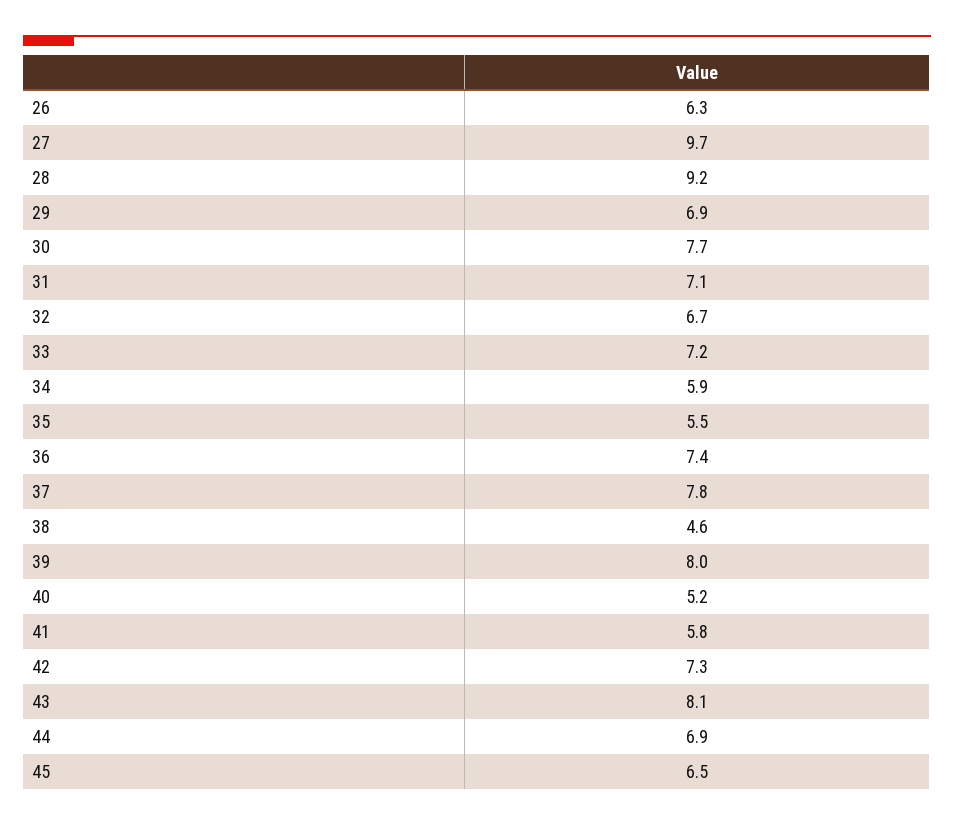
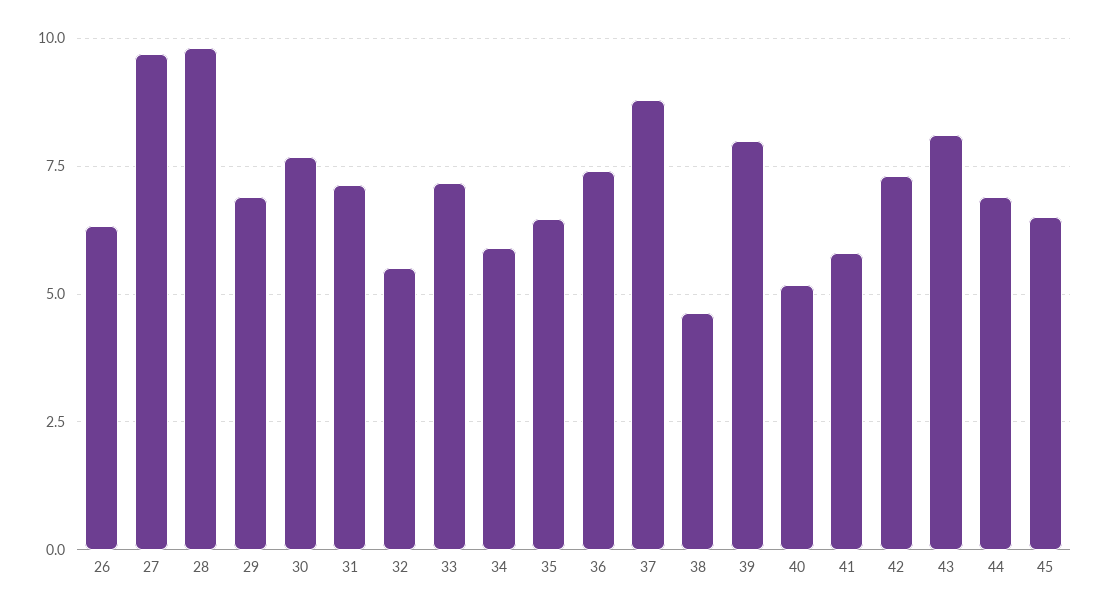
  {
    "26": 6.3,
    "27": 9.7,
-   "28": 9.2,
+   "28": 9.75,
    "29": 6.9,
    "30": 7.7,
    "31": 7.1,
-   "32": 6.7,
+   "32": 5.5,
    "33": 7.2,
    "34": 5.9,
-   "35": 5.5,
+   "35": 6.5,
    "36": 7.4,
-   "37": 7.8,
+   "37": 8.75,
    "38": 4.6,
    "39": 8,
    "40": 5.2,
    "41": 5.8,
    "42": 7.3,
    "43": 8.1,
    "44": 6.9,
    "45": 6.5
  }

